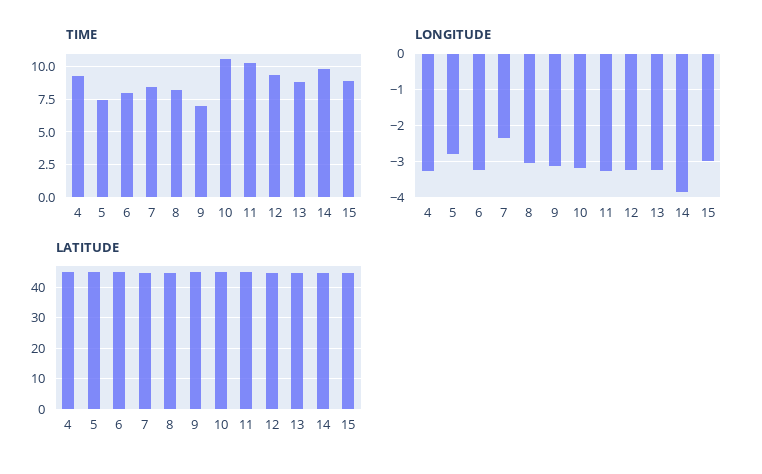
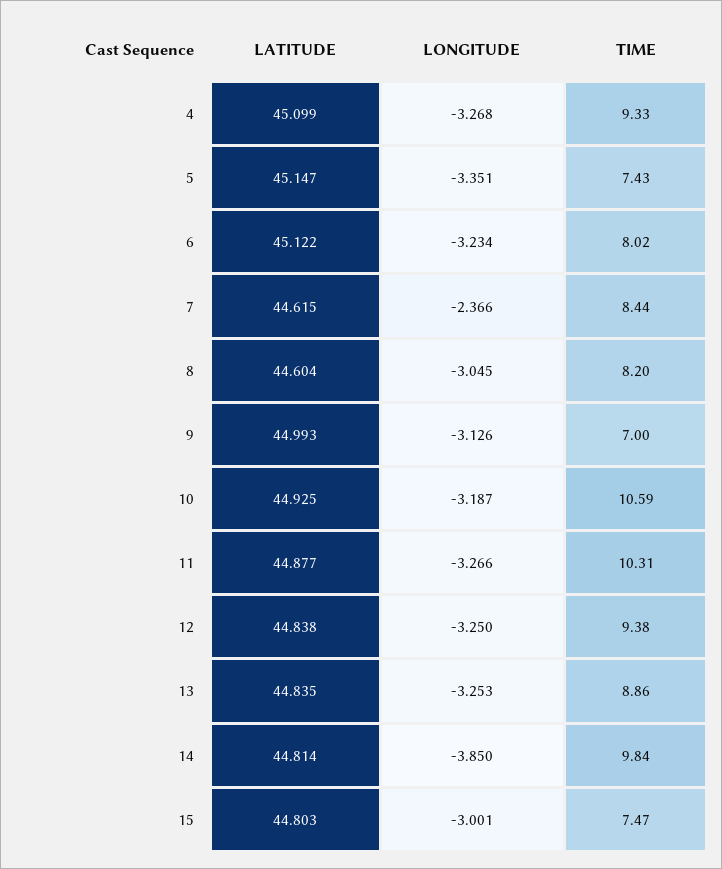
  {
    "TIME": {
      "4": 9.33,
      "5": 7.43,
      "6": 8.02,
      "7": 8.44,
      "8": 8.2,
      "9": 7,
      "10": 10.59,
      "11": 10.31,
      "12": 9.38,
      "13": 8.86,
      "14": 9.84,
-     "15": 9
+     "15": 7.47
    },
    "LONGITUDE": {
      "4": -3.268,
-     "5": -2.8,
+     "5": -3.351,
      "6": -3.234,
      "7": -2.366,
      "8": -3.045,
      "9": -3.126,
      "10": -3.187,
      "11": -3.266,
      "12": -3.25,
      "13": -3.253,
      "14": -3.85,
      "15": -3.001
    },
    "LATITUDE": {
      "4": 45.099,
      "5": 45.147,
      "6": 45.122,
      "7": 44.615,
      "8": 44.604,
      "9": 44.993,
      "10": 44.925,
      "11": 44.877,
      "12": 44.838,
      "13": 44.835,
      "14": 44.814,
      "15": 44.803
    }
  }

